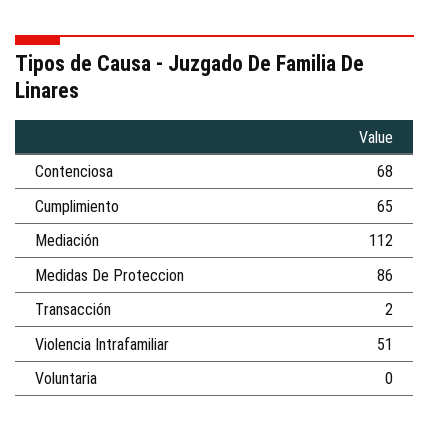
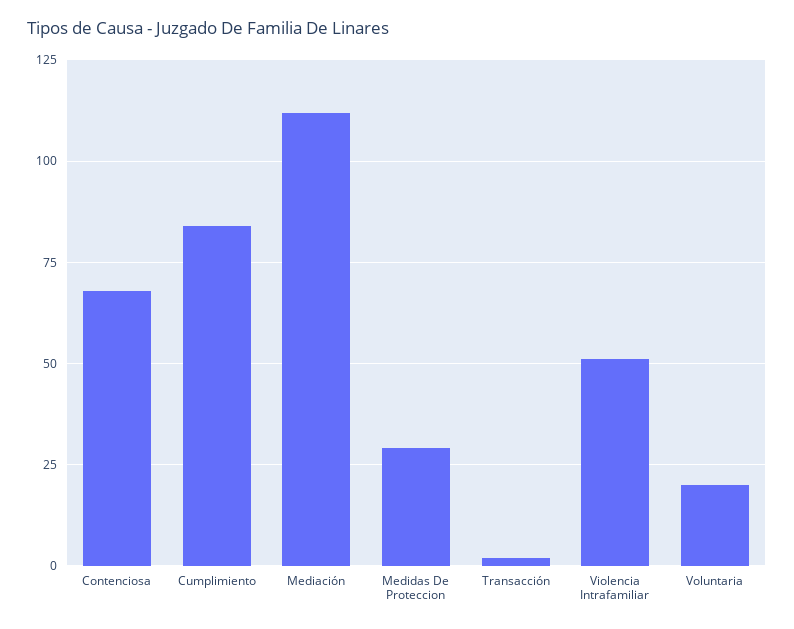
  {
    "Contenciosa": 68,
-   "Cumplimiento": 65,
+   "Cumplimiento": 85,
    "Mediación": 112,
-   "Medidas De Proteccion": 86,
+   "Medidas De Proteccion": 30,
    "Transacción": 2,
    "Violencia Intrafamiliar": 51,
-   "Voluntaria": 0
+   "Voluntaria": 20
  }

